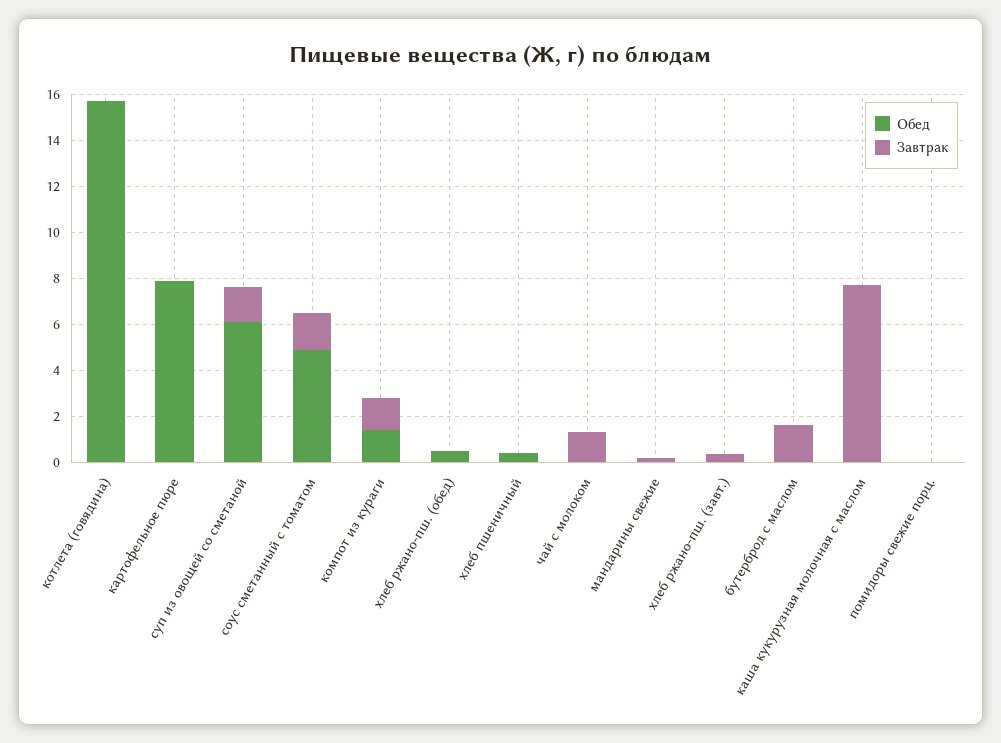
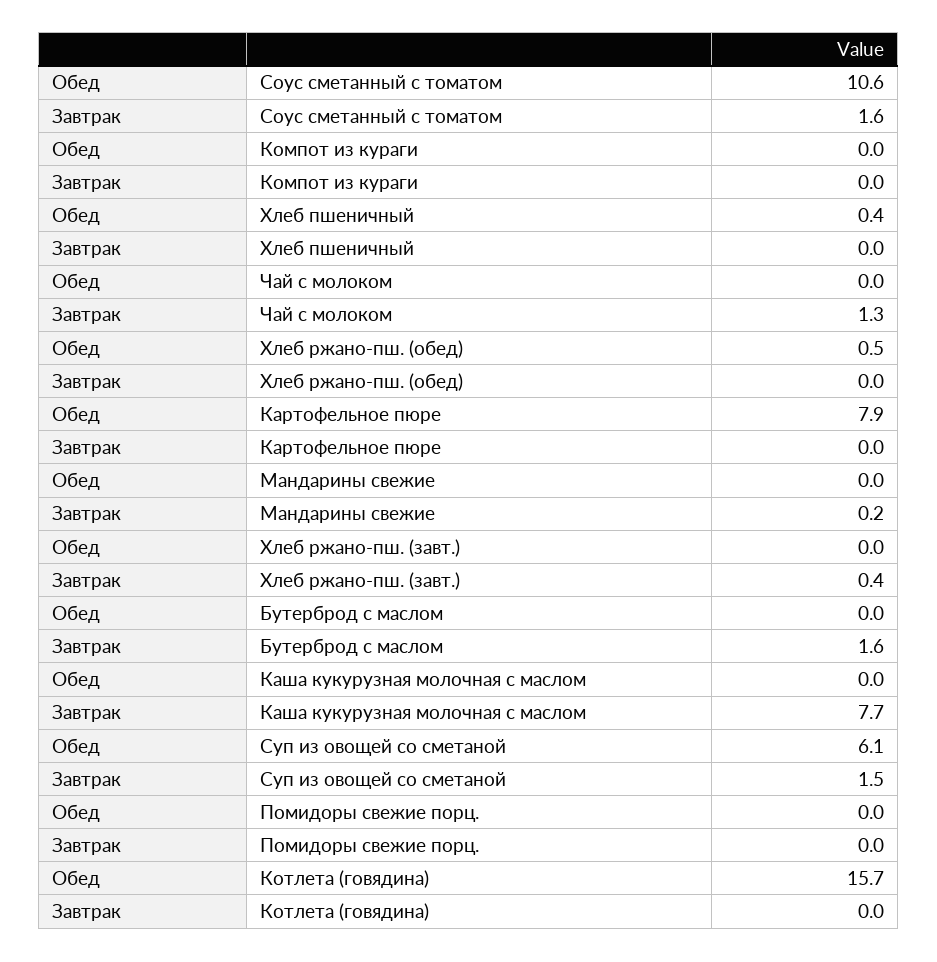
  {
    "Обед": {
      "котлета (говядина)": 15.7,
      "картофельное пюре": 7.9,
      "суп из овощей со сметаной": 6.1,
-     "соус сметанный с томатом": 5,
+     "соус сметанный с томатом": 10.6,
-     "компот из кураги": 1.5,
+     "компот из кураги": 0,
      "хлеб ржано-пш. (обед)": 0.5,
      "хлеб пшеничный": 0.4,
      "чай с молоком": 0,
      "мандарины свежие": 0,
      "хлеб ржано-пш. (завт.)": 0,
      "бутерброд с маслом": 0,
      "каша кукурузная молочная с маслом": 0,
      "помидоры свежие порц.": 0
    },
    "Завтрак": {
      "котлета (говядина)": 0,
      "картофельное пюре": 0,
      "суп из овощей со сметаной": 1.5,
      "соус сметанный с томатом": 1.6,
-     "компот из кураги": 1.5,
+     "компот из кураги": 0,
      "хлеб ржано-пш. (обед)": 0,
      "хлеб пшеничный": 0,
      "чай с молоком": 1.3,
      "мандарины свежие": 0.2,
      "хлеб ржано-пш. (завт.)": 0.4,
      "бутерброд с маслом": 1.6,
      "каша кукурузная молочная с маслом": 7.7,
      "помидоры свежие порц.": 0
    }
  }

